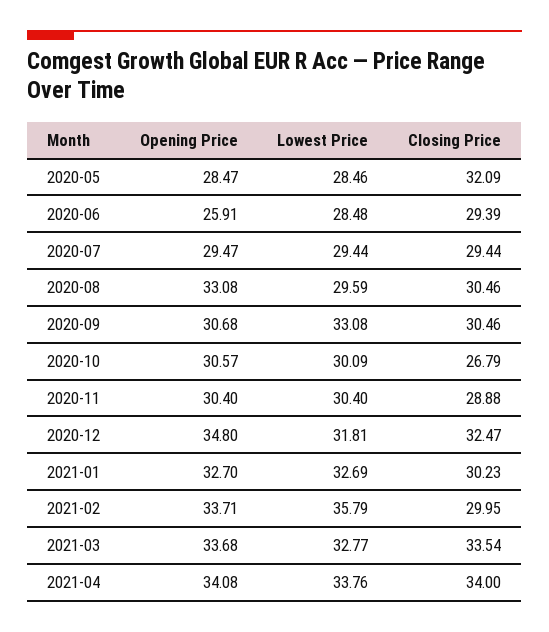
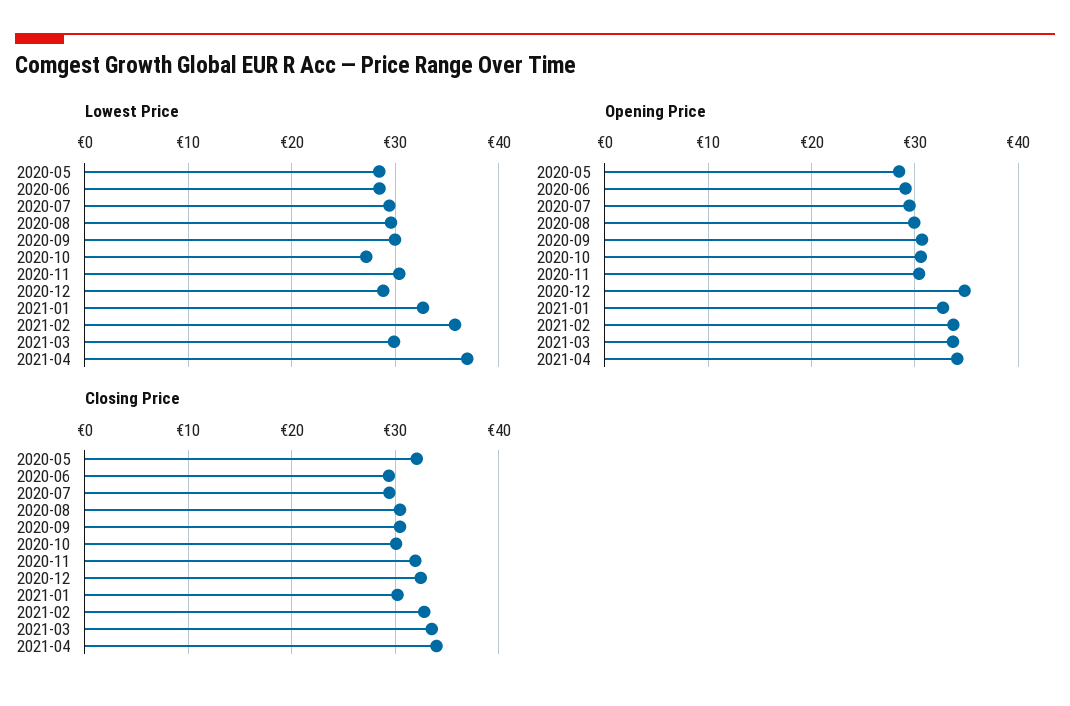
  {
    "Opening Price": {
      "2020-05": 28.47,
-     "2020-06": 25.91,
+     "2020-06": 29,
      "2020-07": 29.47,
-     "2020-08": 33.08,
+     "2020-08": 30,
      "2020-09": 30.68,
      "2020-10": 30.57,
      "2020-11": 30.4,
      "2020-12": 34.8,
      "2021-01": 32.7,
      "2021-02": 33.71,
      "2021-03": 33.68,
      "2021-04": 34.08
    },
    "Lowest Price": {
      "2020-05": 28.46,
      "2020-06": 28.48,
      "2020-07": 29.44,
      "2020-08": 29.59,
-     "2020-09": 33.08,
+     "2020-09": 30,
-     "2020-10": 30.09,
+     "2020-10": 27,
      "2020-11": 30.4,
-     "2020-12": 31.81,
+     "2020-12": 29,
      "2021-01": 32.69,
      "2021-02": 35.79,
-     "2021-03": 32.77,
+     "2021-03": 30,
-     "2021-04": 33.76
+     "2021-04": 37
    },
    "Closing Price": {
      "2020-05": 32.09,
      "2020-06": 29.39,
      "2020-07": 29.44,
      "2020-08": 30.46,
      "2020-09": 30.46,
-     "2020-10": 26.79,
+     "2020-10": 30,
-     "2020-11": 28.88,
+     "2020-11": 32,
      "2020-12": 32.47,
      "2021-01": 30.23,
-     "2021-02": 29.95,
+     "2021-02": 33,
      "2021-03": 33.54,
      "2021-04": 34
    }
  }

